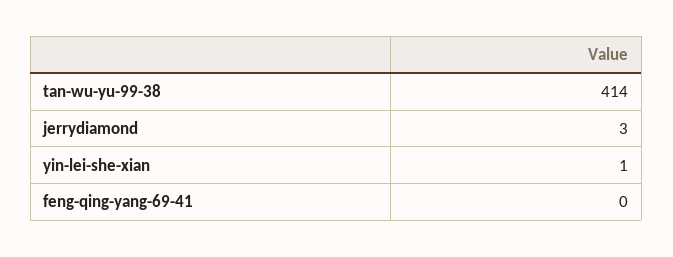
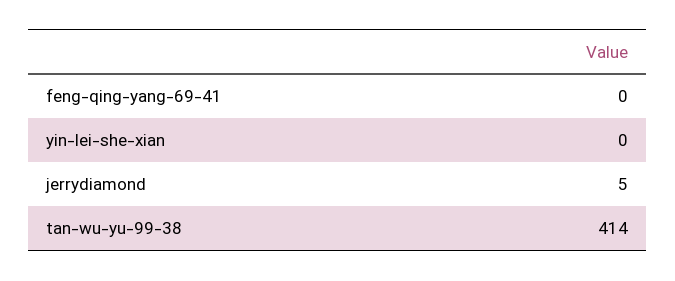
  {
    "tan-wu-yu-99-38": 414,
-   "jerrydiamond": 3,
+   "jerrydiamond": 5,
-   "yin-lei-she-xian": 1,
+   "yin-lei-she-xian": 0,
    "feng-qing-yang-69-41": 0
  }

